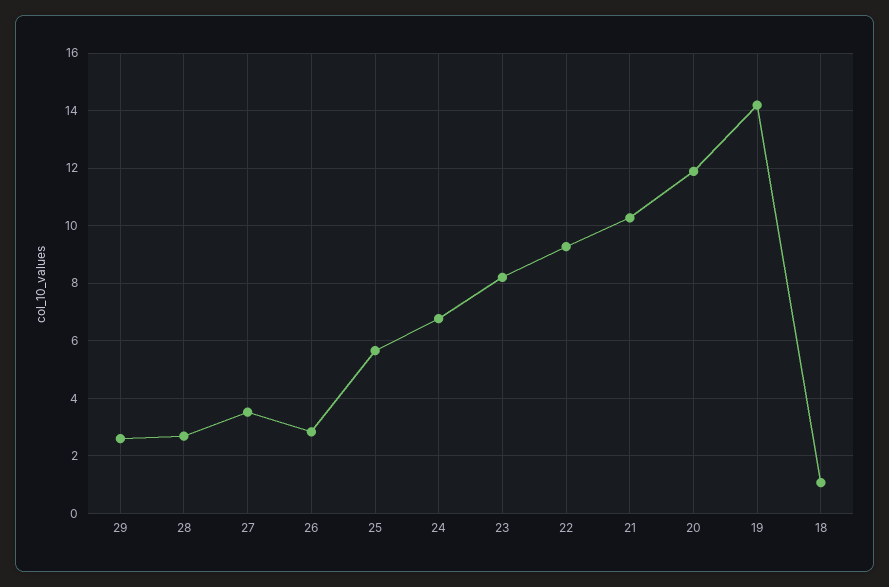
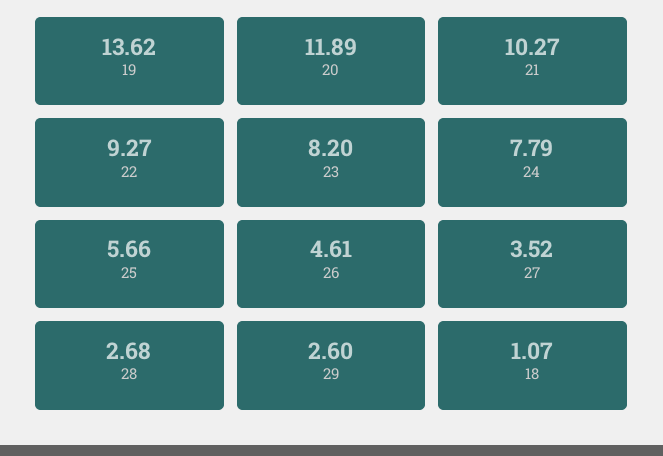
  {
    "29": 2.6,
    "28": 2.68,
    "27": 3.52,
-   "26": 2.75,
+   "26": 4.61,
    "25": 5.66,
-   "24": 6.75,
+   "24": 7.79,
    "23": 8.2,
    "22": 9.27,
    "21": 10.27,
    "20": 11.89,
-   "19": 14.25,
+   "19": 13.62,
    "18": 1.07
  }

